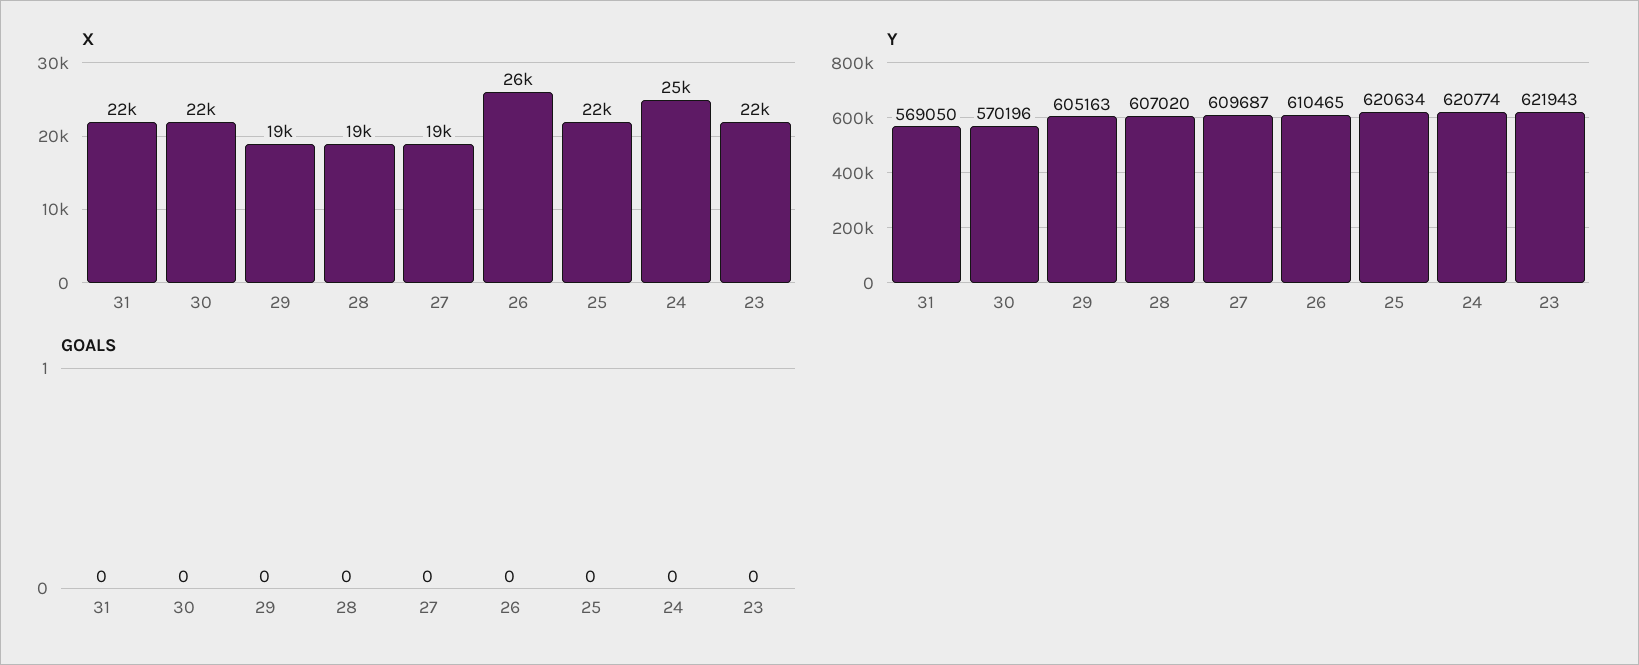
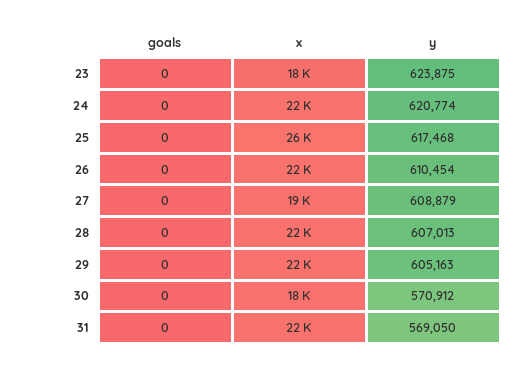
  {
    "X": {
      "31": 22000,
-     "30": 22000,
+     "30": 18000,
-     "29": 19000,
+     "29": 22000,
-     "28": 19000,
+     "28": 22000,
      "27": 19000,
-     "26": 26000,
+     "26": 22000,
-     "25": 22000,
+     "25": 26000,
-     "24": 25000,
+     "24": 22000,
-     "23": 22000
+     "23": 18000
    },
    "Y": {
      "31": 569050,
-     "30": 570196,
+     "30": 570912,
      "29": 605163,
-     "28": 607020,
+     "28": 607013,
-     "27": 609687,
+     "27": 608879,
-     "26": 610465,
+     "26": 610454,
-     "25": 620634,
+     "25": 617468,
      "24": 620774,
-     "23": 621943
+     "23": 623875
    },
    "GOALS": {
      "31": 0,
      "30": 0,
      "29": 0,
      "28": 0,
      "27": 0,
      "26": 0,
      "25": 0,
      "24": 0,
      "23": 0
    }
  }

